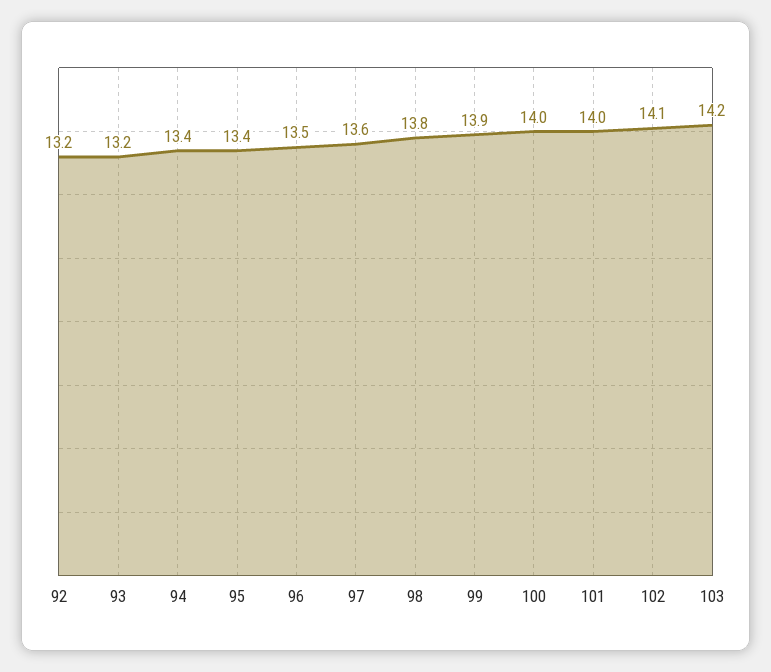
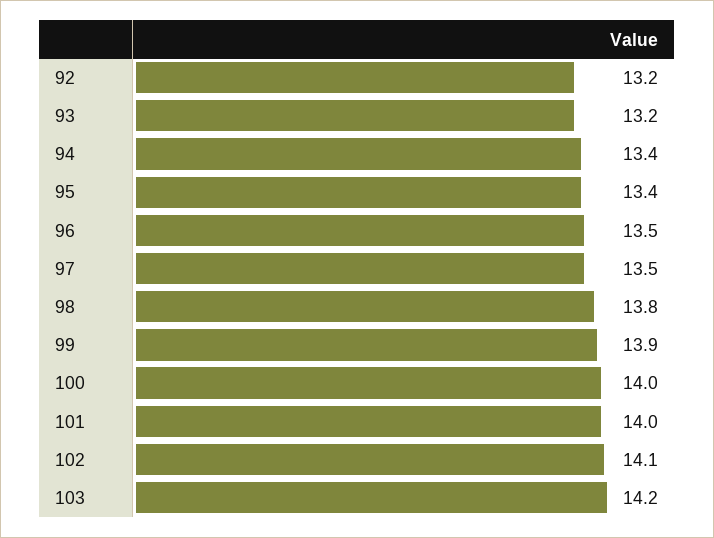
  {
    "92": 13.2,
    "93": 13.2,
    "94": 13.4,
    "95": 13.4,
    "96": 13.5,
-   "97": 13.6,
+   "97": 13.5,
    "98": 13.8,
    "99": 13.9,
    "100": 14,
    "101": 14,
    "102": 14.1,
    "103": 14.2
  }

